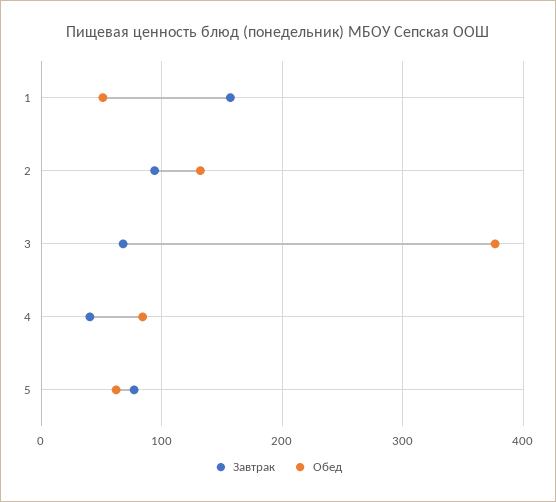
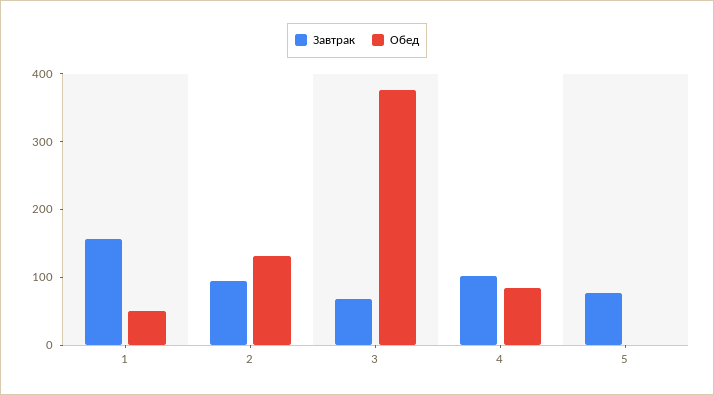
  {
    "Завтрак": {
      "1": 160,
      "2": 90,
      "3": 70,
-     "4": 40,
+     "4": 100,
      "5": 80
    },
    "Обед": {
      "1": 50,
      "2": 130,
      "3": 380,
      "4": 80,
-     "5": 60
+     "5": 0
    }
  }

